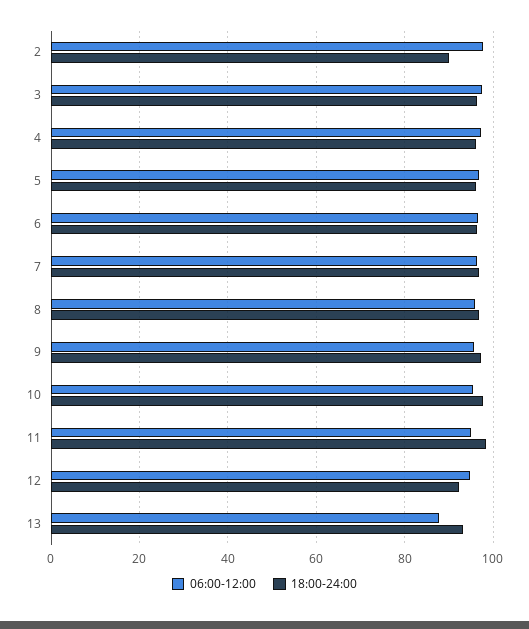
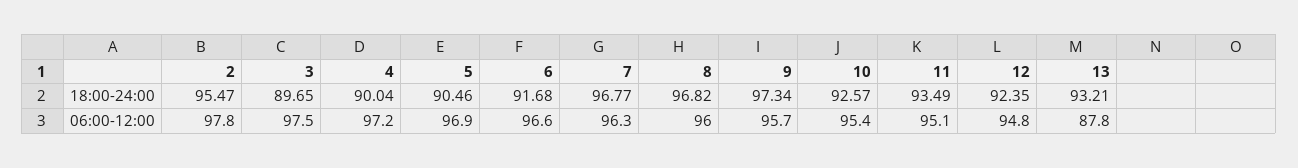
  {
    "06:00-12:00": {
      "2": 97.8,
      "3": 97.5,
      "4": 97.2,
      "5": 96.9,
      "6": 96.6,
      "7": 96.3,
      "8": 96,
      "9": 95.7,
      "10": 95.4,
      "11": 95.1,
      "12": 94.8,
      "13": 87.8
    },
    "18:00-24:00": {
-     "2": 90,
+     "2": 95.47,
-     "3": 96,
+     "3": 89.65,
-     "4": 96,
+     "4": 90.04,
-     "5": 96,
+     "5": 90.46,
-     "6": 96,
+     "6": 91.68,
      "7": 96.77,
      "8": 96.82,
      "9": 97.34,
-     "10": 98,
+     "10": 92.57,
-     "11": 98,
+     "11": 93.49,
      "12": 92.35,
      "13": 93.21
    }
  }

